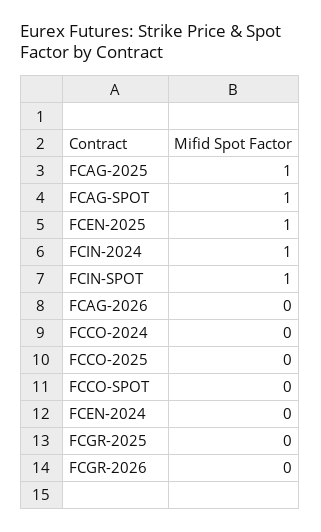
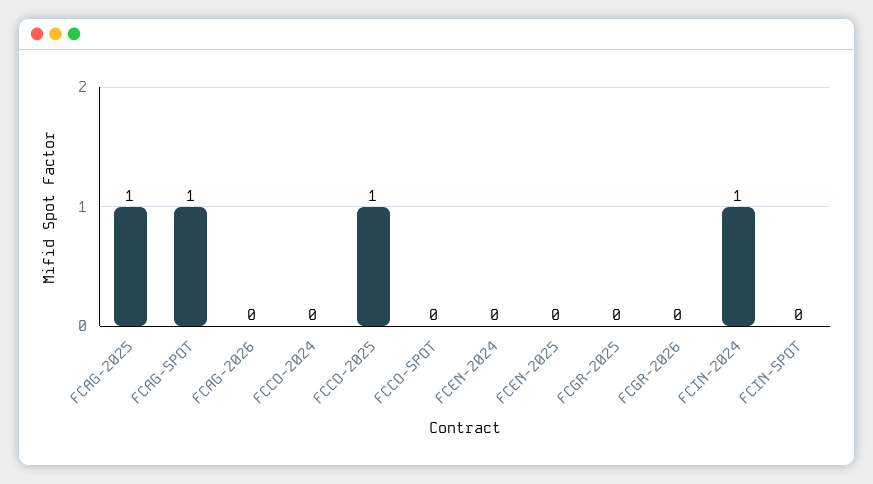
  {
    "FCAG-2025": 1,
    "FCAG-SPOT": 1,
-   "FCEN-2025": 1,
+   "FCEN-2025": 0,
    "FCIN-2024": 1,
-   "FCIN-SPOT": 1,
+   "FCIN-SPOT": 0,
    "FCAG-2026": 0,
    "FCCO-2024": 0,
-   "FCCO-2025": 0,
+   "FCCO-2025": 1,
    "FCCO-SPOT": 0,
    "FCEN-2024": 0,
    "FCGR-2025": 0,
    "FCGR-2026": 0
  }

